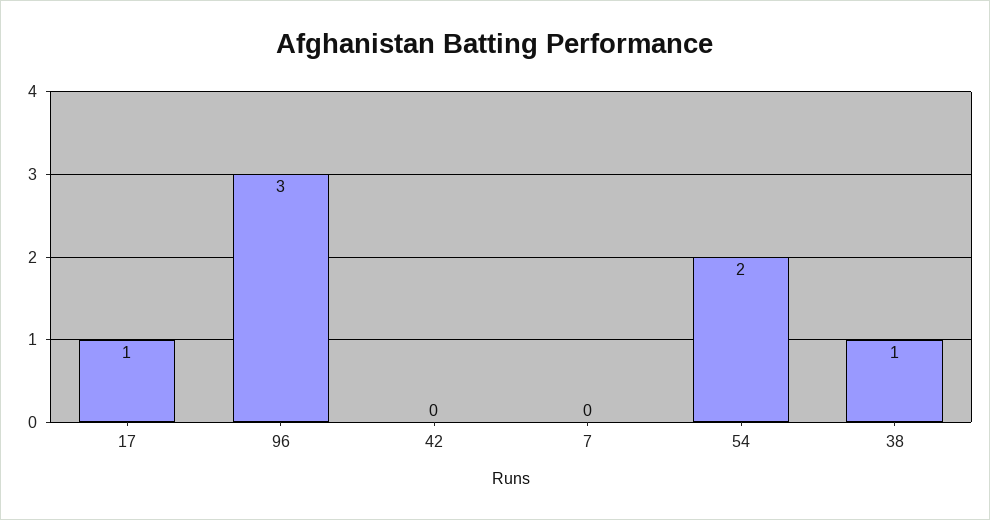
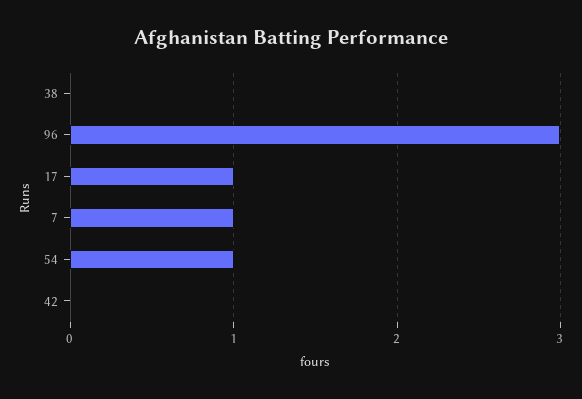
  {
    "17": 1,
    "96": 3,
    "42": 0,
-   "7": 0,
+   "7": 1,
-   "54": 2,
+   "54": 1,
-   "38": 1
+   "38": 0
  }

